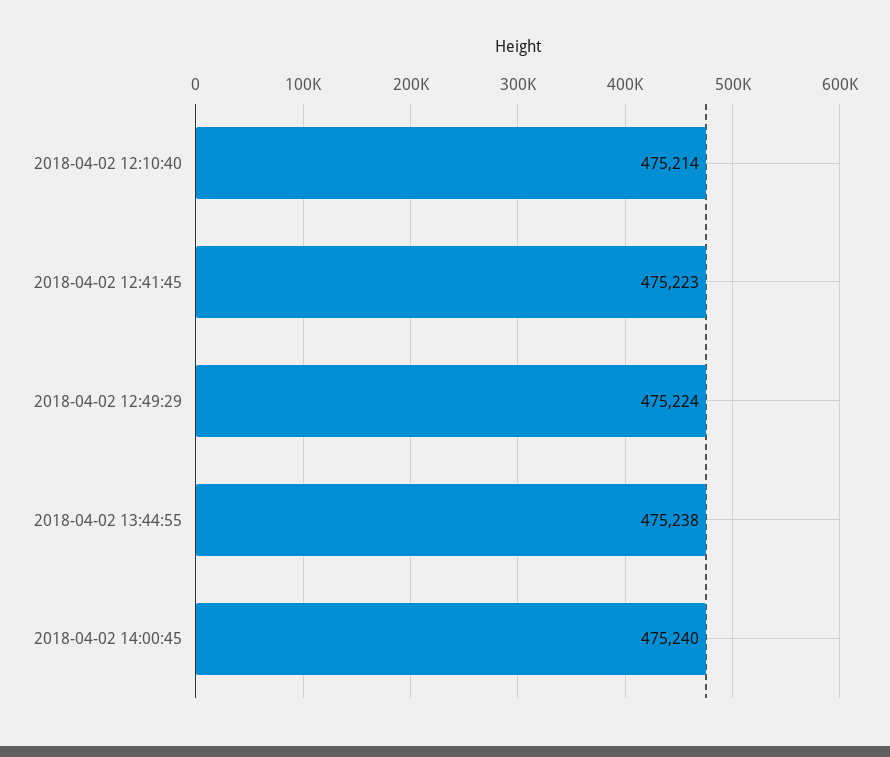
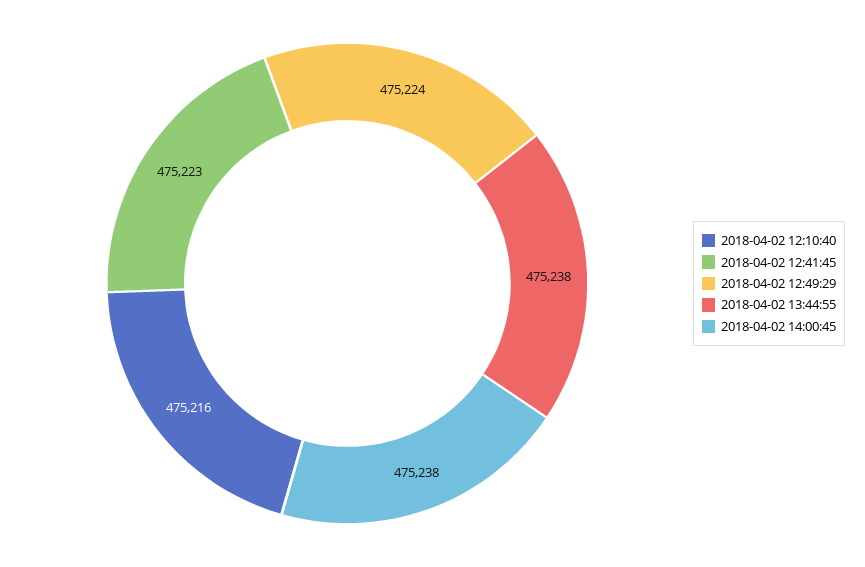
  {
-   "2018-04-02 12:10:40": 475214,
+   "2018-04-02 12:10:40": 475216,
    "2018-04-02 12:41:45": 475223,
    "2018-04-02 12:49:29": 475224,
    "2018-04-02 13:44:55": 475238,
-   "2018-04-02 14:00:45": 475240
+   "2018-04-02 14:00:45": 475238
  }

